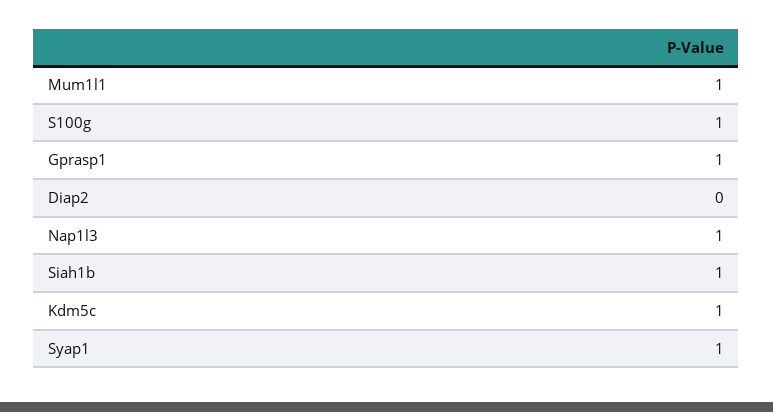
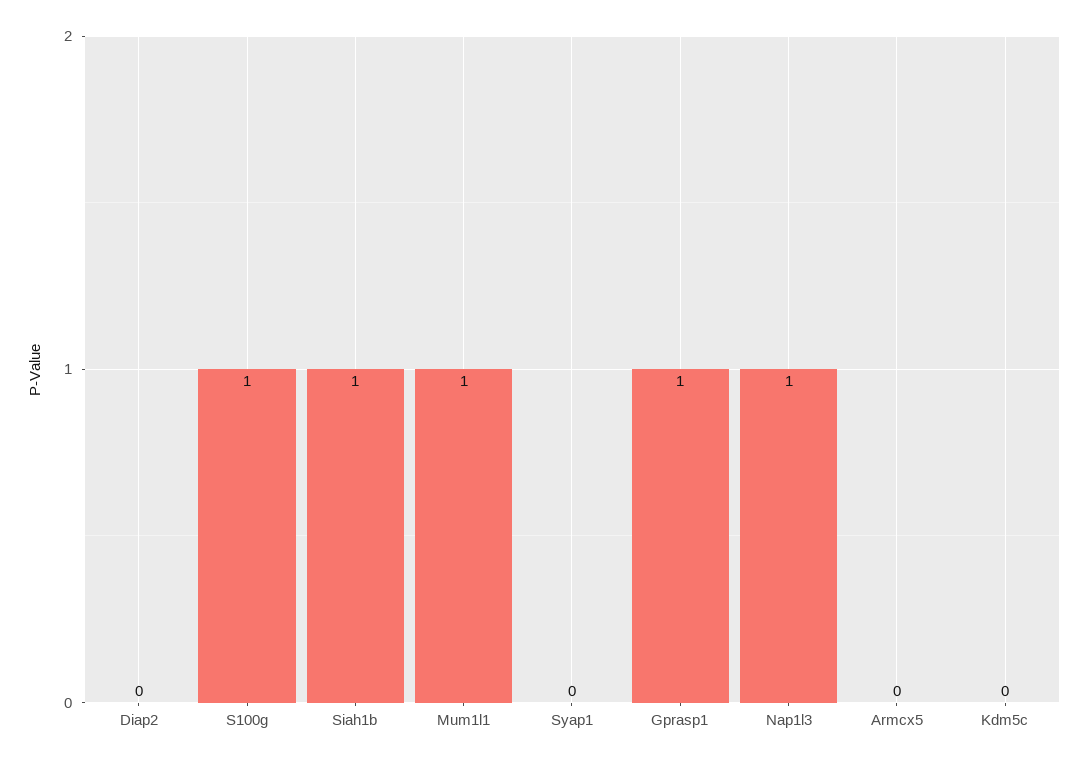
  {
    "Mum1l1": 1,
    "S100g": 1,
    "Gprasp1": 1,
    "Diap2": 0,
    "Nap1l3": 1,
    "Siah1b": 1,
-   "Kdm5c": 1,
+   "Kdm5c": 0,
-   "Syap1": 1
+   "Syap1": 0,
+   "Armcx5": 0
  }

